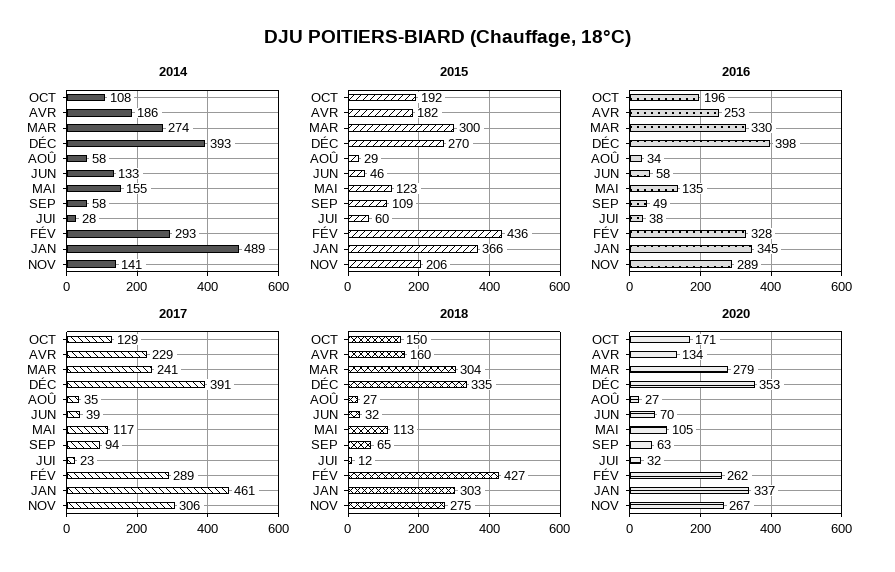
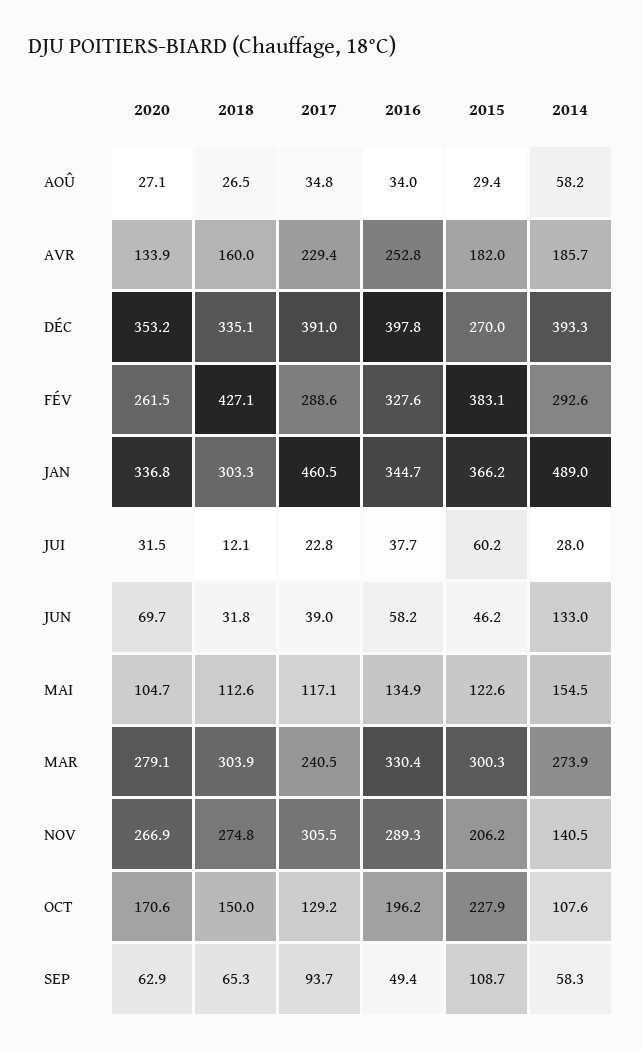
  {
    "2014": {
      "OCT": 107.6,
      "AVR": 185.7,
      "MAR": 273.9,
      "DÉC": 393.3,
      "AOÛ": 58.2,
      "JUN": 133,
      "MAI": 154.5,
      "SEP": 58.3,
      "JUI": 28,
      "FÉV": 292.6,
      "JAN": 489,
      "NOV": 140.5
    },
    "2015": {
-     "OCT": 192,
+     "OCT": 227.9,
      "AVR": 182,
      "MAR": 300.3,
      "DÉC": 270,
      "AOÛ": 29.4,
      "JUN": 46.2,
      "MAI": 122.6,
      "SEP": 108.7,
      "JUI": 60.2,
-     "FÉV": 436,
+     "FÉV": 383.1,
      "JAN": 366.2,
      "NOV": 206.2
    },
    "2016": {
      "OCT": 196.2,
      "AVR": 252.8,
      "MAR": 330.4,
      "DÉC": 397.8,
      "AOÛ": 34,
      "JUN": 58.2,
      "MAI": 134.9,
      "SEP": 49.4,
      "JUI": 37.7,
      "FÉV": 327.6,
      "JAN": 344.7,
      "NOV": 289.3
    },
    "2017": {
      "OCT": 129.2,
      "AVR": 229.4,
      "MAR": 240.5,
      "DÉC": 391,
      "AOÛ": 34.8,
      "JUN": 39,
      "MAI": 117.1,
      "SEP": 93.7,
      "JUI": 22.8,
      "FÉV": 288.6,
      "JAN": 460.5,
      "NOV": 305.5
    },
    "2018": {
      "OCT": 150,
      "AVR": 160,
      "MAR": 303.9,
      "DÉC": 335.1,
      "AOÛ": 26.5,
      "JUN": 31.8,
      "MAI": 112.6,
      "SEP": 65.3,
      "JUI": 12.1,
      "FÉV": 427.1,
      "JAN": 303.3,
      "NOV": 274.8
    },
    "2020": {
      "OCT": 170.6,
      "AVR": 133.9,
      "MAR": 279.1,
      "DÉC": 353.2,
      "AOÛ": 27.1,
      "JUN": 69.7,
      "MAI": 104.7,
      "SEP": 62.9,
      "JUI": 31.5,
      "FÉV": 261.5,
      "JAN": 336.8,
      "NOV": 266.9
    }
  }

